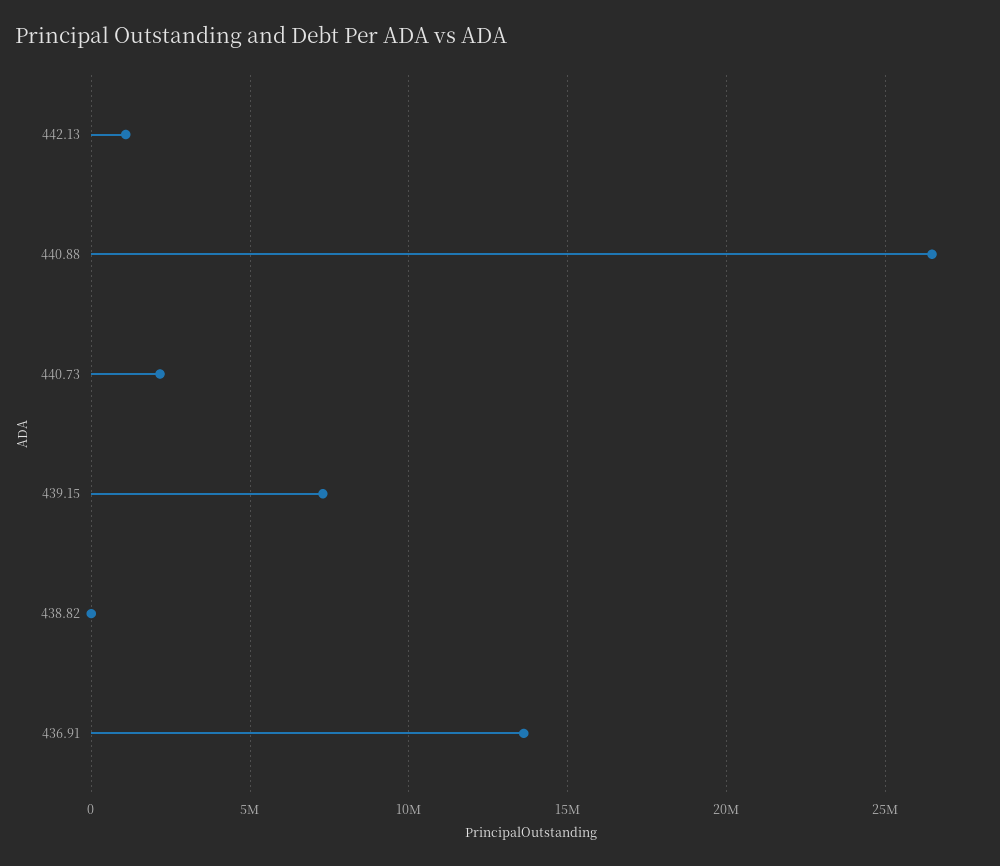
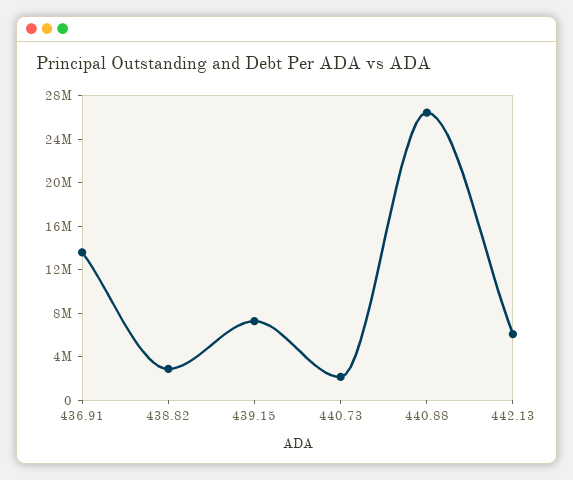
  {
-   "442.13": 1000000,
+   "442.13": 6000000,
    "440.88": 26500000,
    "440.73": 2000000,
    "439.15": 7500000,
-   "438.82": 0,
+   "438.82": 3000000,
    "436.91": 13500000
  }

